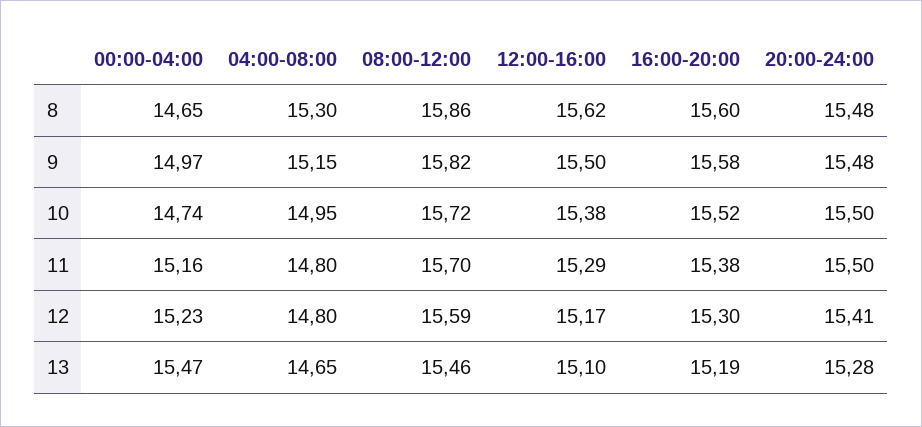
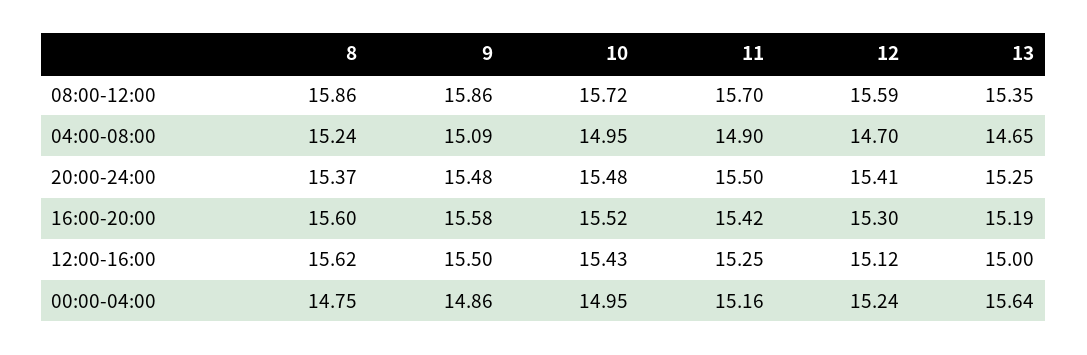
  {
    "00:00-04:00": {
-     "8": 14.65,
+     "8": 14.75,
-     "9": 14.97,
+     "9": 14.86,
-     "10": 14.74,
+     "10": 14.95,
      "11": 15.16,
-     "12": 15.23,
+     "12": 15.24,
-     "13": 15.47
+     "13": 15.64
    },
    "04:00-08:00": {
-     "8": 15.3,
+     "8": 15.24,
-     "9": 15.15,
+     "9": 15.09,
      "10": 14.95,
-     "11": 14.8,
+     "11": 14.9,
-     "12": 14.8,
+     "12": 14.7,
      "13": 14.65
    },
    "08:00-12:00": {
      "8": 15.86,
-     "9": 15.82,
+     "9": 15.86,
      "10": 15.72,
      "11": 15.7,
      "12": 15.59,
-     "13": 15.46
+     "13": 15.35
    },
    "12:00-16:00": {
      "8": 15.62,
      "9": 15.5,
-     "10": 15.38,
+     "10": 15.43,
-     "11": 15.29,
+     "11": 15.25,
-     "12": 15.17,
+     "12": 15.12,
-     "13": 15.1
+     "13": 15
    },
    "16:00-20:00": {
      "8": 15.6,
      "9": 15.58,
      "10": 15.52,
-     "11": 15.38,
+     "11": 15.42,
      "12": 15.3,
      "13": 15.19
    },
    "20:00-24:00": {
-     "8": 15.48,
+     "8": 15.37,
      "9": 15.48,
-     "10": 15.5,
+     "10": 15.48,
      "11": 15.5,
      "12": 15.41,
-     "13": 15.28
+     "13": 15.25
    }
  }

